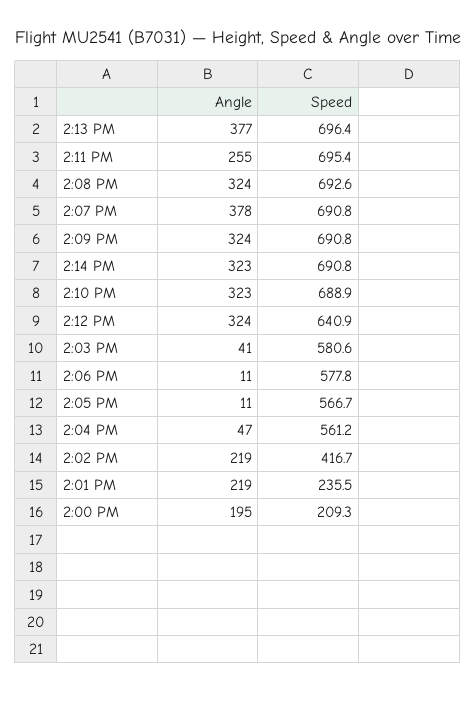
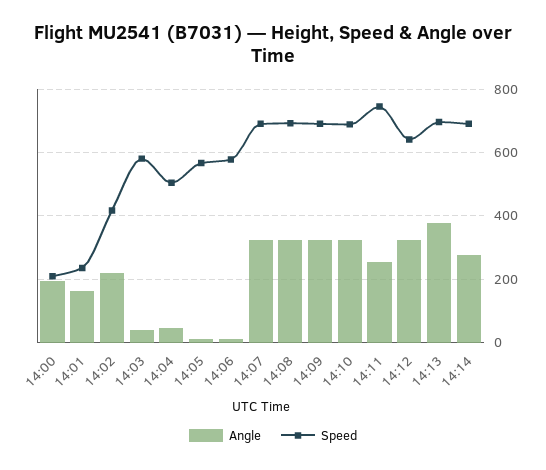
  {
    "Angle": {
      "2:13 PM": 377,
      "2:11 PM": 255,
      "2:08 PM": 324,
-     "2:07 PM": 378,
+     "2:07 PM": 320,
      "2:09 PM": 324,
-     "2:14 PM": 323,
+     "2:14 PM": 280,
      "2:10 PM": 323,
      "2:12 PM": 324,
      "2:03 PM": 41,
      "2:06 PM": 11,
      "2:05 PM": 11,
      "2:04 PM": 47,
      "2:02 PM": 219,
-     "2:01 PM": 219,
+     "2:01 PM": 160,
      "2:00 PM": 195
    },
    "Speed": {
      "2:13 PM": 696.4,
-     "2:11 PM": 695.4,
+     "2:11 PM": 740,
      "2:08 PM": 692.6,
      "2:07 PM": 690.8,
      "2:09 PM": 690.8,
      "2:14 PM": 690.8,
      "2:10 PM": 688.9,
      "2:12 PM": 640.9,
      "2:03 PM": 580.6,
      "2:06 PM": 577.8,
      "2:05 PM": 566.7,
-     "2:04 PM": 561.2,
+     "2:04 PM": 500,
      "2:02 PM": 416.7,
      "2:01 PM": 235.5,
      "2:00 PM": 209.3
    }
  }

